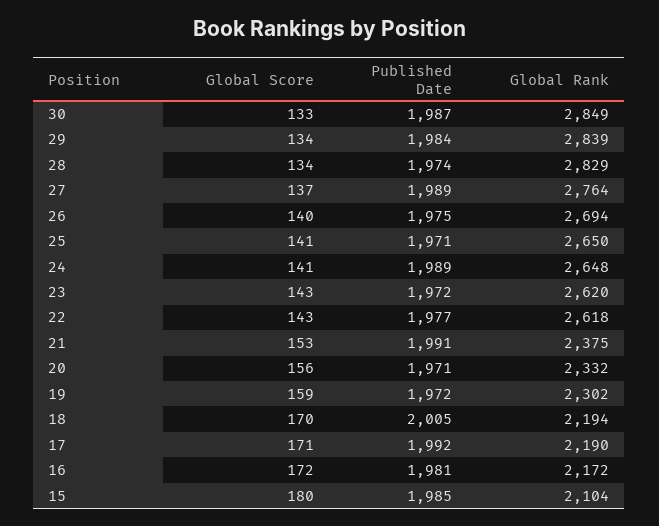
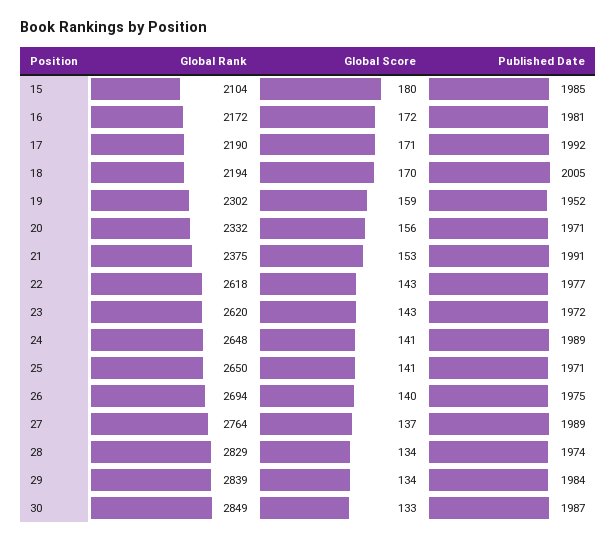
  {
    "Global Score": {
      "30": 133,
      "29": 134,
      "28": 134,
      "27": 137,
      "26": 140,
      "25": 141,
      "24": 141,
      "23": 143,
      "22": 143,
      "21": 153,
      "20": 156,
      "19": 159,
      "18": 170,
      "17": 171,
      "16": 172,
      "15": 180
    },
    "Published Date": {
      "30": 1987,
      "29": 1984,
      "28": 1974,
      "27": 1989,
      "26": 1975,
      "25": 1971,
      "24": 1989,
      "23": 1972,
      "22": 1977,
      "21": 1991,
      "20": 1971,
-     "19": 1972,
+     "19": 1952,
      "18": 2005,
      "17": 1992,
      "16": 1981,
      "15": 1985
    },
    "Global Rank": {
      "30": 2849,
      "29": 2839,
      "28": 2829,
      "27": 2764,
      "26": 2694,
      "25": 2650,
      "24": 2648,
      "23": 2620,
      "22": 2618,
      "21": 2375,
      "20": 2332,
      "19": 2302,
      "18": 2194,
      "17": 2190,
      "16": 2172,
      "15": 2104
    }
  }

